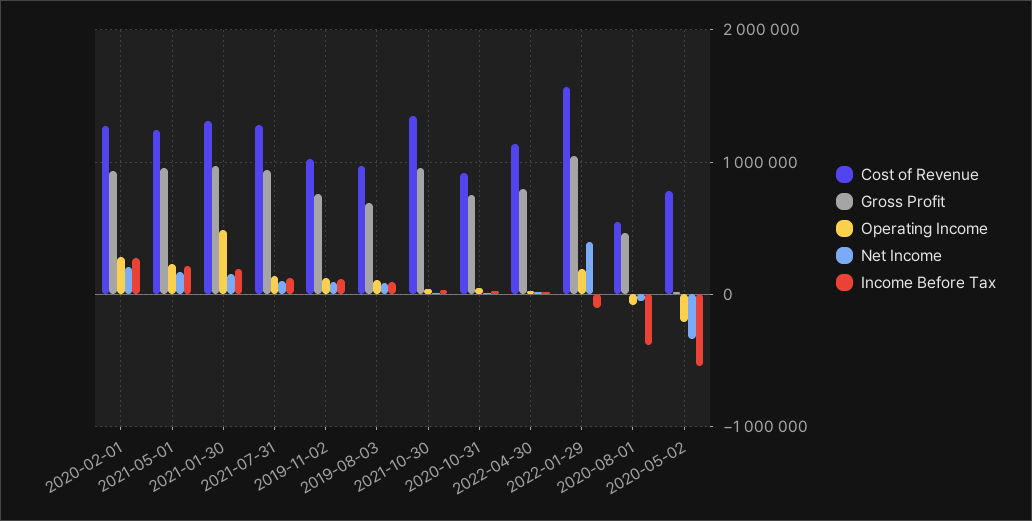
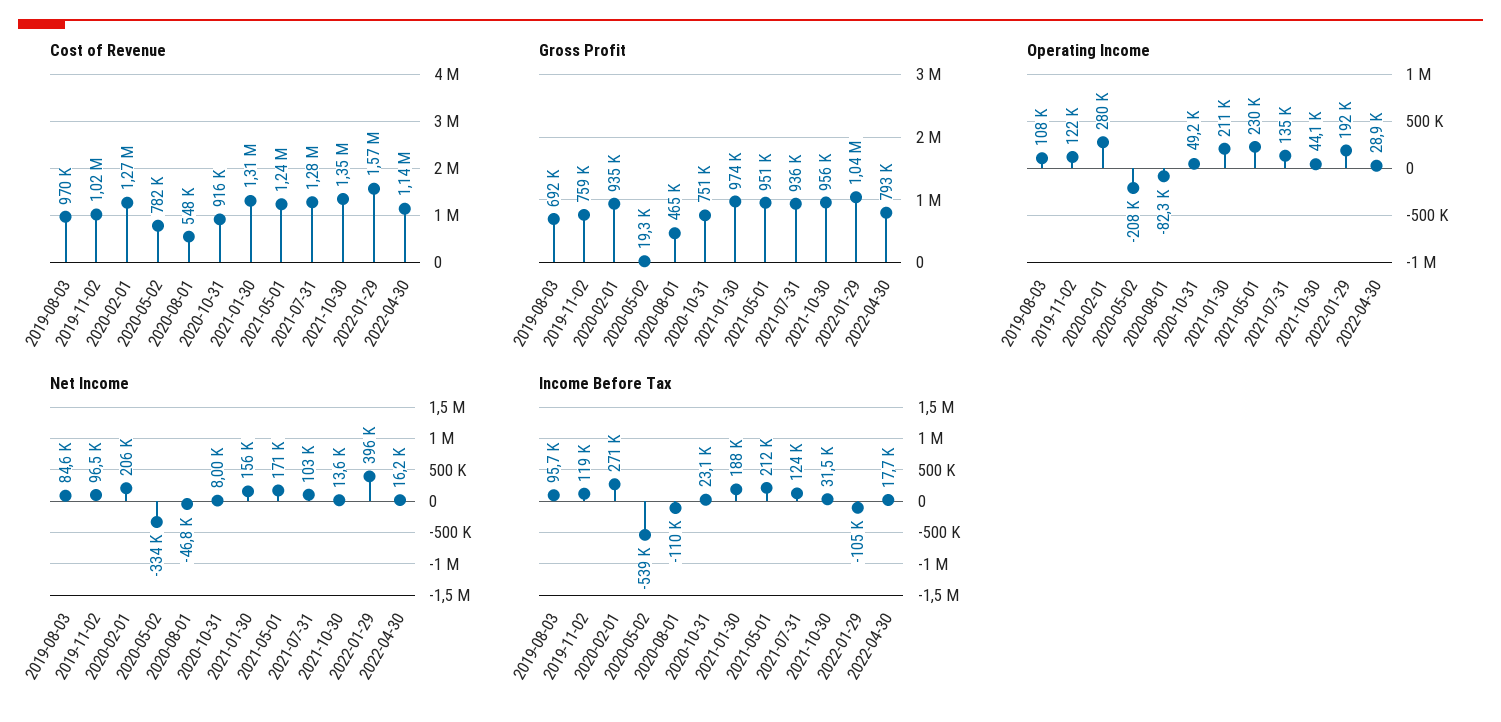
  {
    "Cost of Revenue": {
      "2020-02-01": 1270000,
      "2021-05-01": 1240000,
      "2021-01-30": 1310000,
      "2021-07-31": 1280000,
      "2019-11-02": 1020000,
      "2019-08-03": 970000,
      "2021-10-30": 1350000,
      "2020-10-31": 916000,
      "2022-04-30": 1140000,
      "2022-01-29": 1570000,
      "2020-08-01": 548000,
      "2020-05-02": 782000
    },
    "Gross Profit": {
      "2020-02-01": 935000,
      "2021-05-01": 951000,
      "2021-01-30": 974000,
      "2021-07-31": 936000,
      "2019-11-02": 759000,
      "2019-08-03": 692000,
      "2021-10-30": 956000,
      "2020-10-31": 751000,
      "2022-04-30": 793000,
      "2022-01-29": 1040000,
      "2020-08-01": 465000,
      "2020-05-02": 19300
    },
    "Operating Income": {
      "2020-02-01": 280000,
      "2021-05-01": 230000,
-     "2021-01-30": 500000,
+     "2021-01-30": 211000,
      "2021-07-31": 135000,
      "2019-11-02": 122000,
      "2019-08-03": 108000,
      "2021-10-30": 44100,
      "2020-10-31": 49200,
      "2022-04-30": 28900,
      "2022-01-29": 192000,
      "2020-08-01": -82300,
      "2020-05-02": -208000
    },
    "Net Income": {
      "2020-02-01": 206000,
      "2021-05-01": 171000,
      "2021-01-30": 156000,
      "2021-07-31": 103000,
      "2019-11-02": 96500,
      "2019-08-03": 84600,
      "2021-10-30": 13600,
      "2020-10-31": 8000,
      "2022-04-30": 16200,
      "2022-01-29": 396000,
      "2020-08-01": -46800,
      "2020-05-02": -334000
    },
    "Income Before Tax": {
      "2020-02-01": 271000,
      "2021-05-01": 212000,
      "2021-01-30": 188000,
      "2021-07-31": 124000,
      "2019-11-02": 119000,
      "2019-08-03": 95700,
      "2021-10-30": 31500,
      "2020-10-31": 23100,
      "2022-04-30": 17700,
      "2022-01-29": -105000,
-     "2020-08-01": -400000,
+     "2020-08-01": -110000,
      "2020-05-02": -539000
    }
  }

